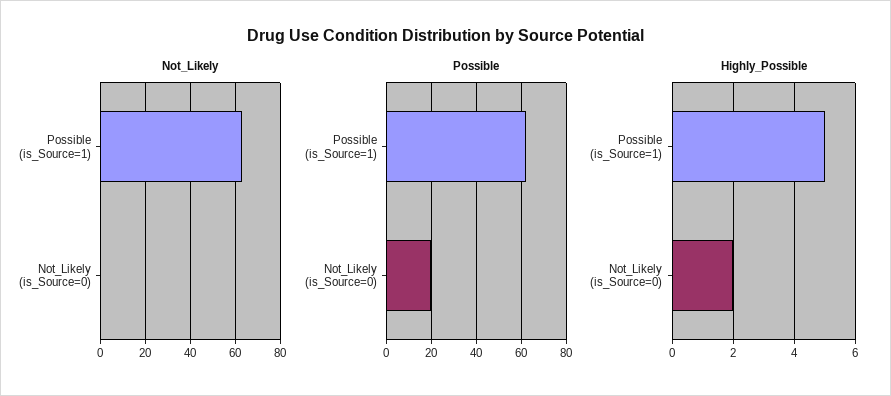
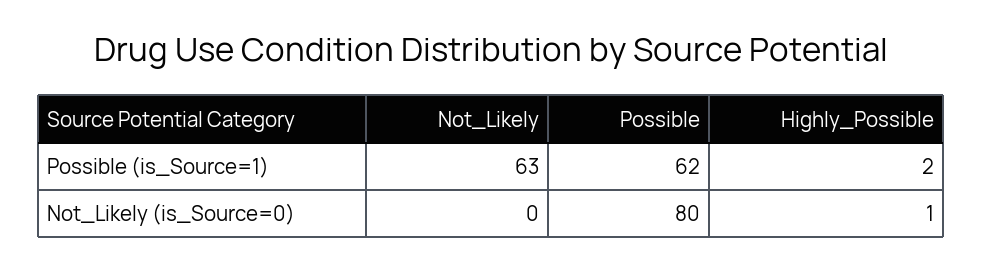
  {
    "Not_Likely": {
      "Possible (is_Source=1)": 63,
      "Not_Likely (is_Source=0)": 0
    },
    "Possible": {
      "Possible (is_Source=1)": 62,
-     "Not_Likely (is_Source=0)": 20
+     "Not_Likely (is_Source=0)": 80
    },
    "Highly_Possible": {
-     "Possible (is_Source=1)": 5,
+     "Possible (is_Source=1)": 2,
-     "Not_Likely (is_Source=0)": 2
+     "Not_Likely (is_Source=0)": 1
    }
  }

